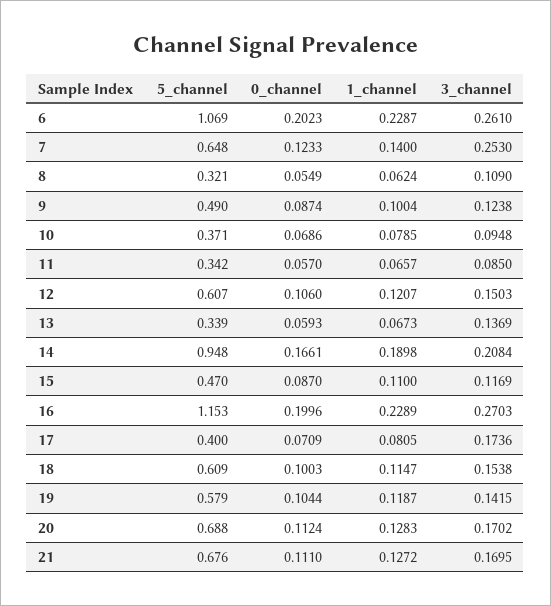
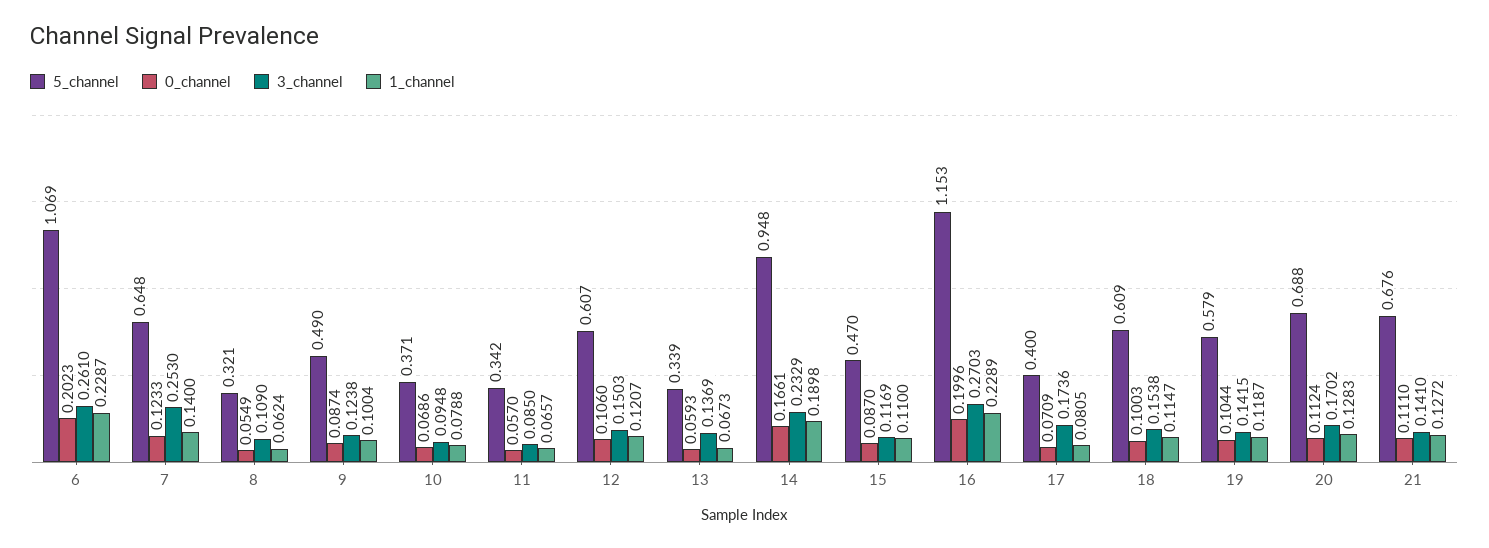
  {
    "5_channel": {
      "6": 1.069,
      "7": 0.648,
      "8": 0.321,
      "9": 0.49,
      "10": 0.371,
      "11": 0.342,
      "12": 0.607,
      "13": 0.339,
      "14": 0.948,
      "15": 0.47,
      "16": 1.153,
      "17": 0.4,
      "18": 0.609,
      "19": 0.579,
      "20": 0.688,
      "21": 0.676
    },
    "0_channel": {
      "6": 0.2023,
      "7": 0.1233,
      "8": 0.0549,
      "9": 0.0874,
      "10": 0.0686,
      "11": 0.057,
      "12": 0.106,
      "13": 0.0593,
      "14": 0.1661,
      "15": 0.087,
      "16": 0.1996,
      "17": 0.0709,
      "18": 0.1003,
      "19": 0.1044,
      "20": 0.1124,
      "21": 0.111
    },
    "1_channel": {
      "6": 0.2287,
      "7": 0.14,
      "8": 0.0624,
      "9": 0.1004,
-     "10": 0.0785,
+     "10": 0.0788,
      "11": 0.0657,
      "12": 0.1207,
      "13": 0.0673,
      "14": 0.1898,
      "15": 0.11,
      "16": 0.2289,
      "17": 0.0805,
      "18": 0.1147,
      "19": 0.1187,
      "20": 0.1283,
      "21": 0.1272
    },
    "3_channel": {
      "6": 0.261,
      "7": 0.253,
      "8": 0.109,
      "9": 0.1238,
      "10": 0.0948,
      "11": 0.085,
      "12": 0.1503,
      "13": 0.1369,
-     "14": 0.2084,
+     "14": 0.2329,
      "15": 0.1169,
      "16": 0.2703,
      "17": 0.1736,
      "18": 0.1538,
      "19": 0.1415,
      "20": 0.1702,
-     "21": 0.1695
+     "21": 0.141
    }
  }

